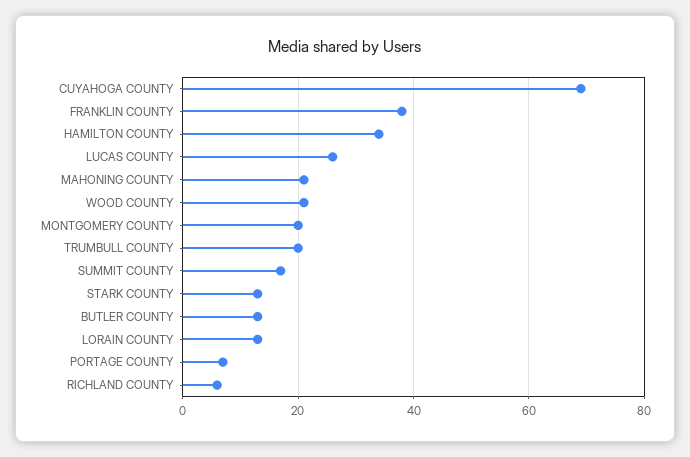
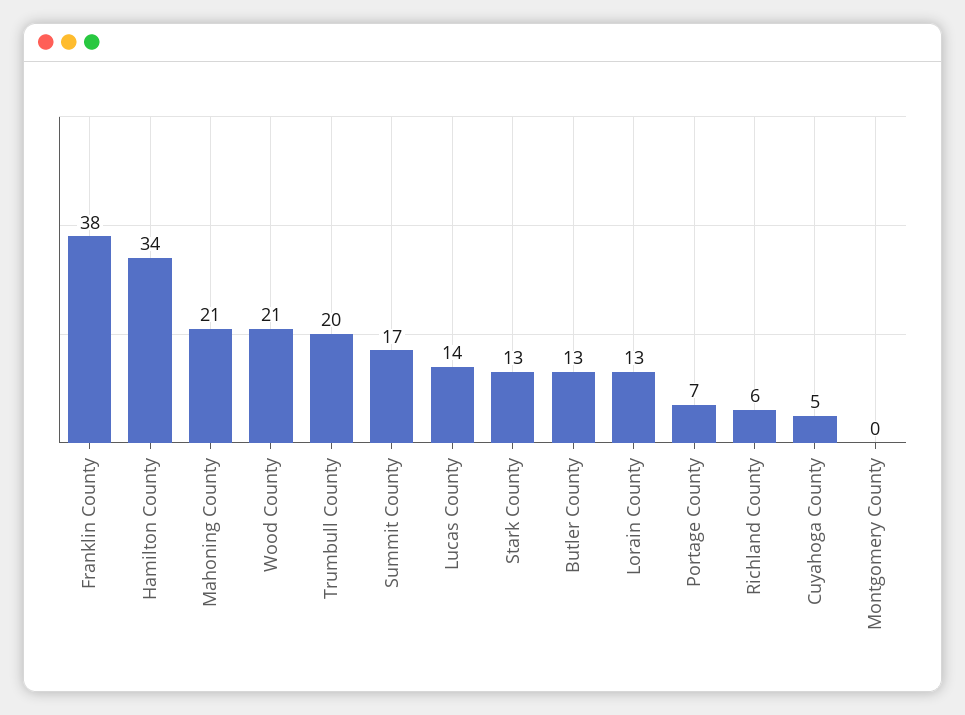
  {
-   "CUYAHOGA COUNTY": 70,
+   "CUYAHOGA COUNTY": 5,
    "FRANKLIN COUNTY": 38,
    "HAMILTON COUNTY": 34,
-   "LUCAS COUNTY": 25,
+   "LUCAS COUNTY": 14,
    "MAHONING COUNTY": 21,
    "WOOD COUNTY": 21,
-   "MONTGOMERY COUNTY": 20,
+   "MONTGOMERY COUNTY": 0,
    "TRUMBULL COUNTY": 20,
    "SUMMIT COUNTY": 17,
    "STARK COUNTY": 13,
    "BUTLER COUNTY": 13,
    "LORAIN COUNTY": 13,
    "PORTAGE COUNTY": 7,
    "RICHLAND COUNTY": 6
  }

